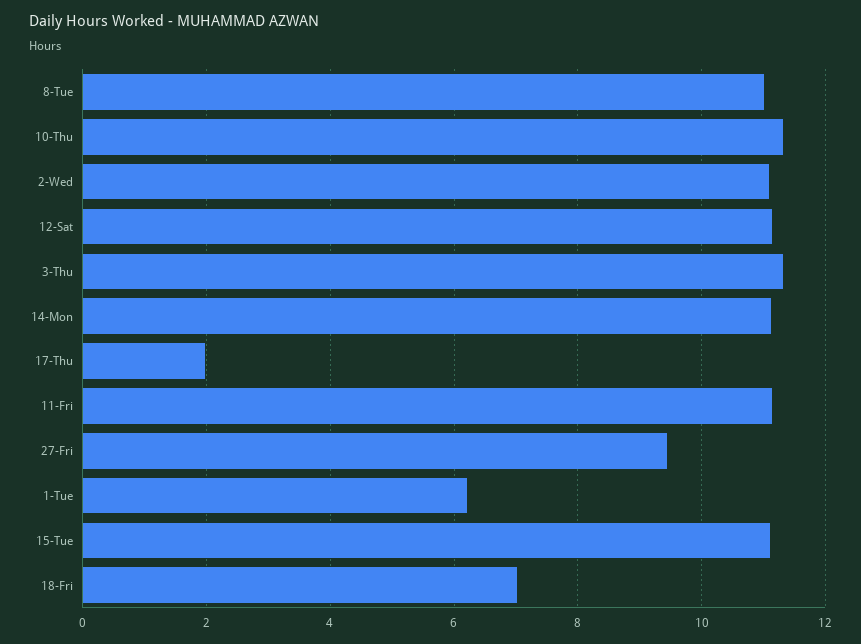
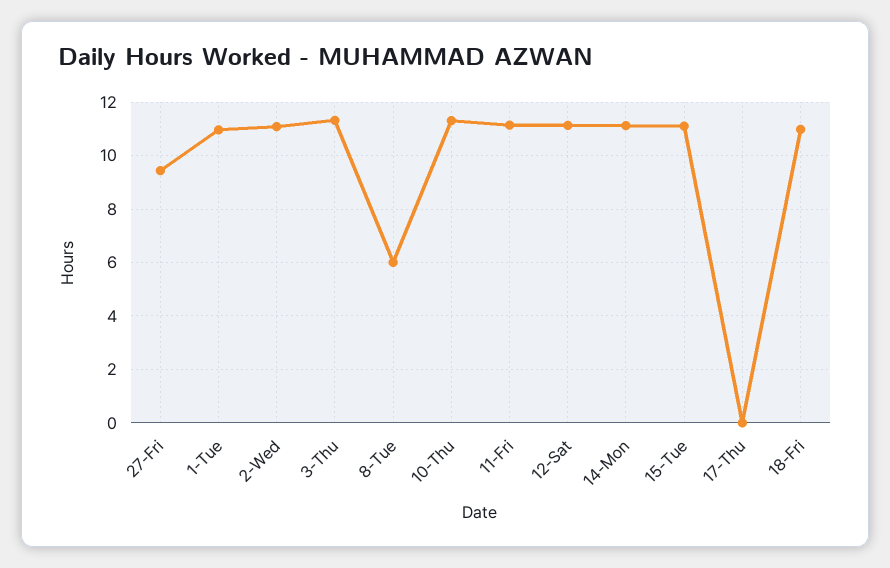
  {
-   "8-Tue": 11,
+   "8-Tue": 6,
    "10-Thu": 11.4,
    "2-Wed": 11,
    "12-Sat": 11.2,
    "3-Thu": 11.4,
    "14-Mon": 11.2,
-   "17-Thu": 2,
+   "17-Thu": 0,
    "11-Fri": 11.2,
    "27-Fri": 9.4,
-   "1-Tue": 6.2,
+   "1-Tue": 11,
    "15-Tue": 11.2,
-   "18-Fri": 7
+   "18-Fri": 11
  }

